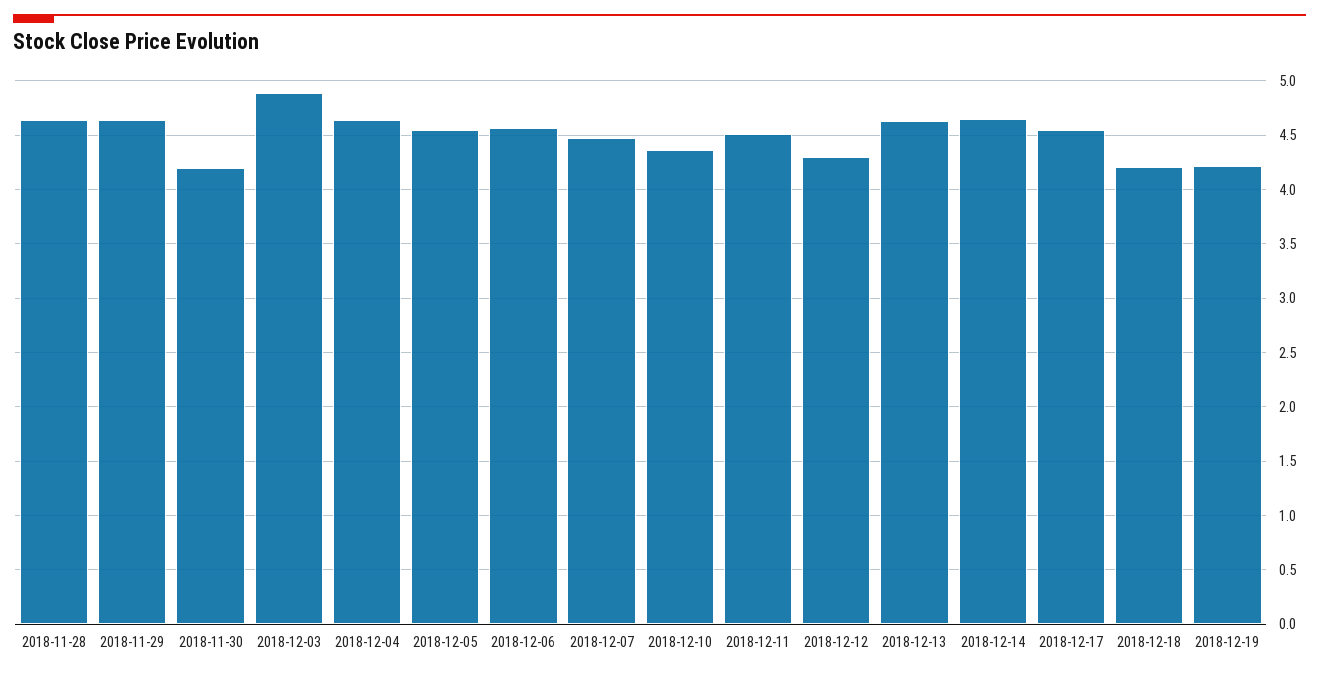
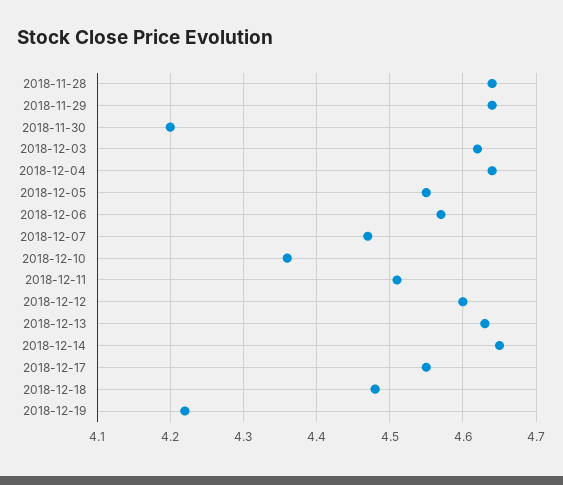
  {
    "2018-11-28": 4.64,
    "2018-11-29": 4.64,
    "2018-11-30": 4.2,
-   "2018-12-03": 4.9,
+   "2018-12-03": 4.62,
    "2018-12-04": 4.64,
    "2018-12-05": 4.55,
    "2018-12-06": 4.57,
    "2018-12-07": 4.47,
    "2018-12-10": 4.36,
    "2018-12-11": 4.51,
-   "2018-12-12": 4.3,
+   "2018-12-12": 4.6,
    "2018-12-13": 4.63,
    "2018-12-14": 4.65,
    "2018-12-17": 4.55,
-   "2018-12-18": 4.2,
+   "2018-12-18": 4.48,
    "2018-12-19": 4.22
  }

